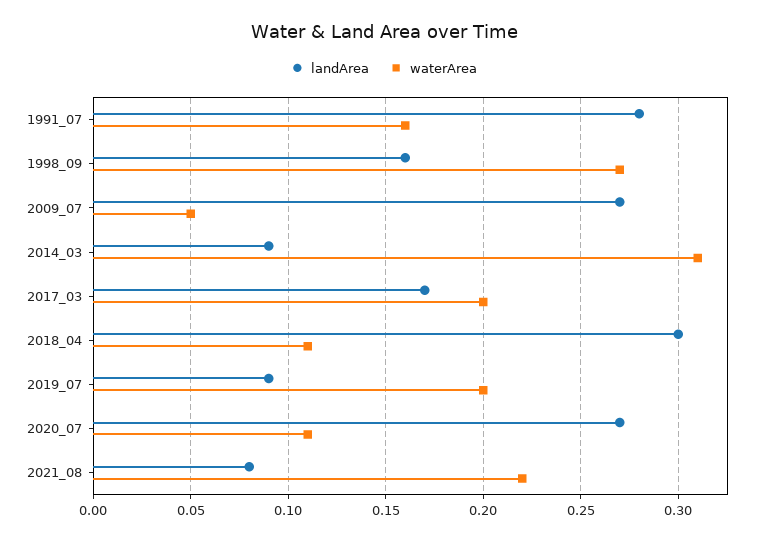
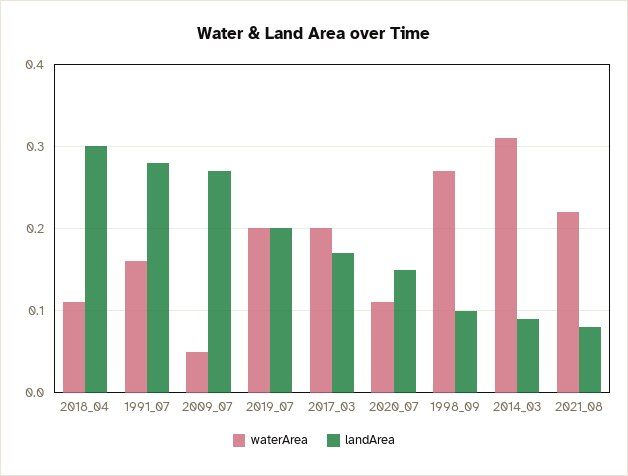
  {
    "landArea": {
      "1991_07": 0.28,
-     "1998_09": 0.16,
+     "1998_09": 0.1,
      "2009_07": 0.27,
      "2014_03": 0.09,
      "2017_03": 0.17,
      "2018_04": 0.3,
-     "2019_07": 0.09,
+     "2019_07": 0.2,
-     "2020_07": 0.27,
+     "2020_07": 0.15,
      "2021_08": 0.08
    },
    "waterArea": {
      "1991_07": 0.16,
      "1998_09": 0.27,
      "2009_07": 0.05,
      "2014_03": 0.31,
      "2017_03": 0.2,
      "2018_04": 0.11,
      "2019_07": 0.2,
      "2020_07": 0.11,
      "2021_08": 0.22
    }
  }

